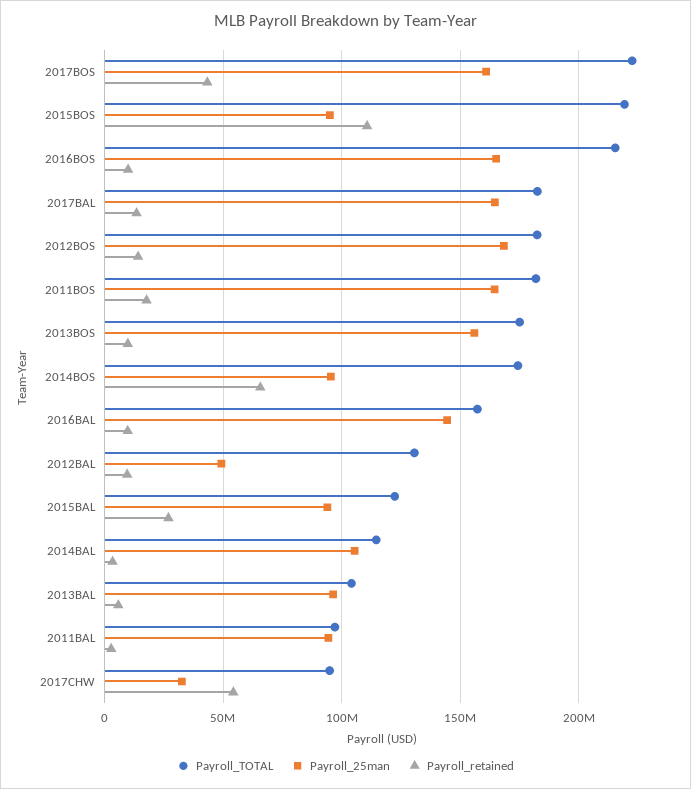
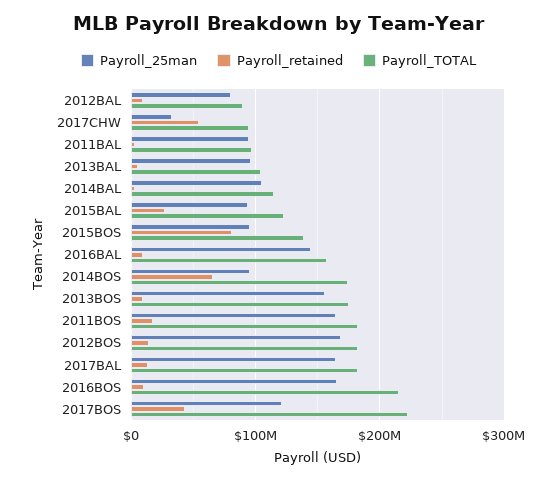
  {
    "Payroll_TOTAL": {
      "2017BOS": 225000000,
-     "2015BOS": 220000000,
+     "2015BOS": 140000000,
      "2016BOS": 215000000,
      "2017BAL": 185000000,
      "2012BOS": 180000000,
      "2011BOS": 180000000,
      "2013BOS": 175000000,
      "2014BOS": 175000000,
      "2016BAL": 155000000,
-     "2012BAL": 130000000,
+     "2012BAL": 90000000,
      "2015BAL": 120000000,
      "2014BAL": 115000000,
      "2013BAL": 105000000,
      "2011BAL": 95000000,
      "2017CHW": 95000000
    },
    "Payroll_25man": {
-     "2017BOS": 160000000,
+     "2017BOS": 120000000,
      "2015BOS": 95000000,
      "2016BOS": 165000000,
      "2017BAL": 165000000,
      "2012BOS": 170000000,
      "2011BOS": 165000000,
      "2013BOS": 155000000,
      "2014BOS": 95000000,
      "2016BAL": 145000000,
-     "2012BAL": 50000000,
+     "2012BAL": 80000000,
      "2015BAL": 95000000,
      "2014BAL": 105000000,
      "2013BAL": 95000000,
      "2011BAL": 95000000,
      "2017CHW": 35000000
    },
    "Payroll_retained": {
      "2017BOS": 45000000,
-     "2015BOS": 110000000,
+     "2015BOS": 80000000,
      "2016BOS": 10000000,
      "2017BAL": 15000000,
      "2012BOS": 15000000,
      "2011BOS": 20000000,
      "2013BOS": 10000000,
      "2014BOS": 65000000,
      "2016BAL": 10000000,
      "2012BAL": 10000000,
      "2015BAL": 25000000,
      "2014BAL": 5000000,
      "2013BAL": 5000000,
      "2011BAL": 5000000,
      "2017CHW": 55000000
    }
  }

